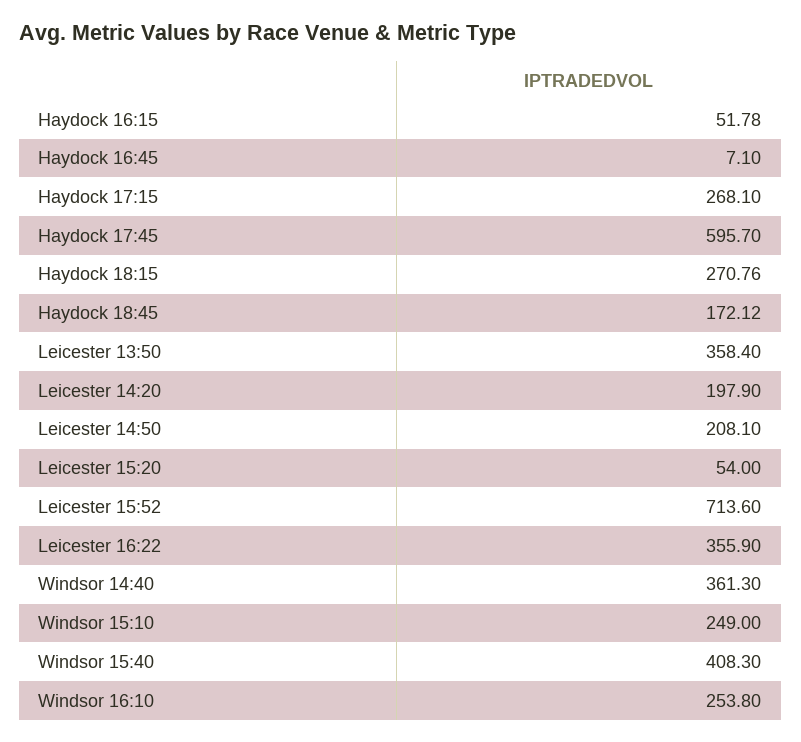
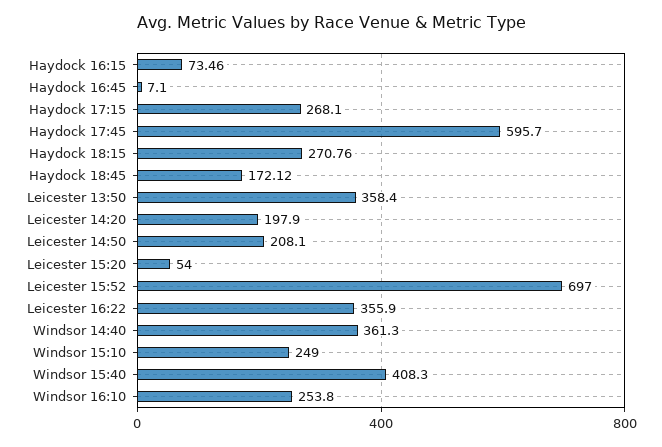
  {
-   "Haydock 16:15": 51.78,
+   "Haydock 16:15": 73.46,
    "Haydock 16:45": 7.1,
    "Haydock 17:15": 268.1,
    "Haydock 17:45": 595.7,
    "Haydock 18:15": 270.76,
    "Haydock 18:45": 172.12,
    "Leicester 13:50": 358.4,
    "Leicester 14:20": 197.9,
    "Leicester 14:50": 208.1,
    "Leicester 15:20": 54,
-   "Leicester 15:52": 713.6,
+   "Leicester 15:52": 697,
    "Leicester 16:22": 355.9,
    "Windsor 14:40": 361.3,
    "Windsor 15:10": 249,
    "Windsor 15:40": 408.3,
    "Windsor 16:10": 253.8
  }

